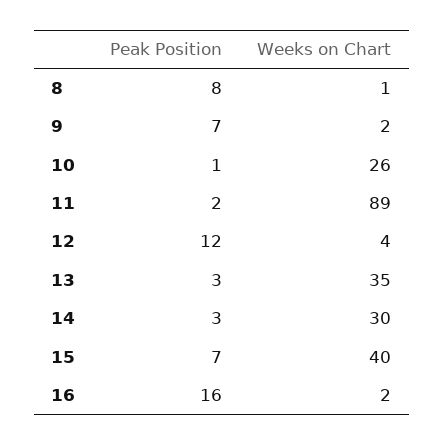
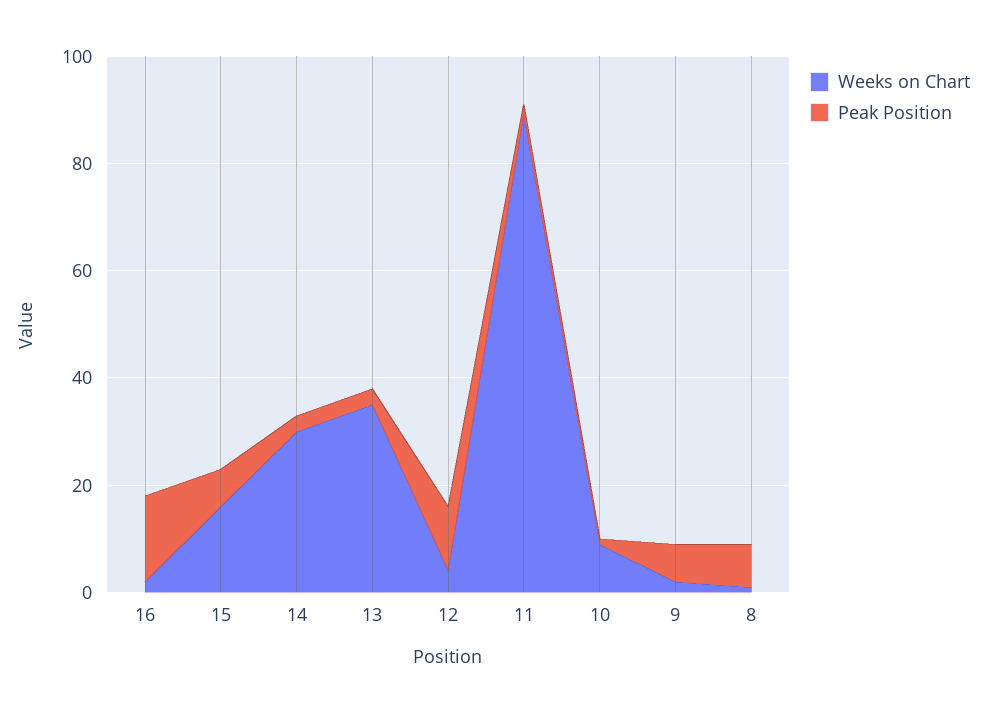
  {
    "Peak Position": {
      "8": 8,
      "9": 7,
      "10": 1,
      "11": 2,
      "12": 12,
      "13": 3,
      "14": 3,
      "15": 7,
      "16": 16
    },
    "Weeks on Chart": {
      "8": 1,
      "9": 2,
-     "10": 26,
+     "10": 10,
      "11": 89,
      "12": 4,
      "13": 35,
      "14": 30,
-     "15": 40,
+     "15": 15,
      "16": 2
    }
  }

